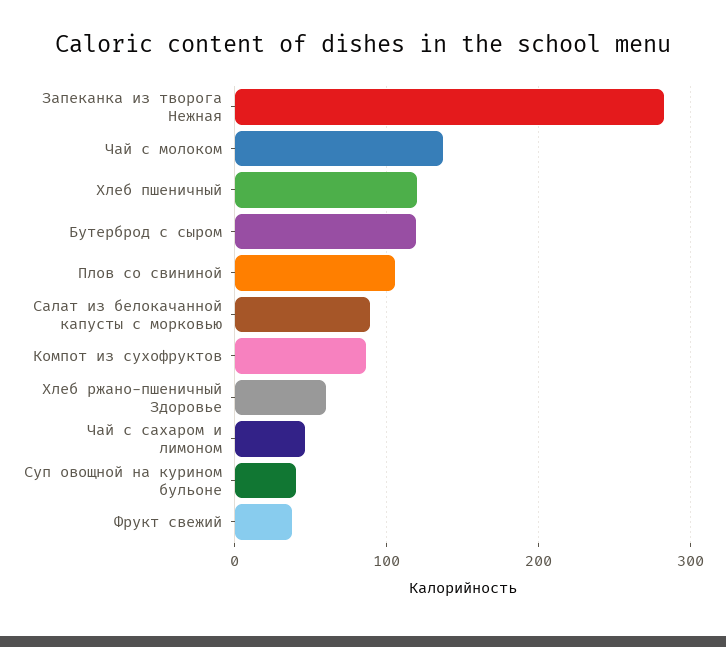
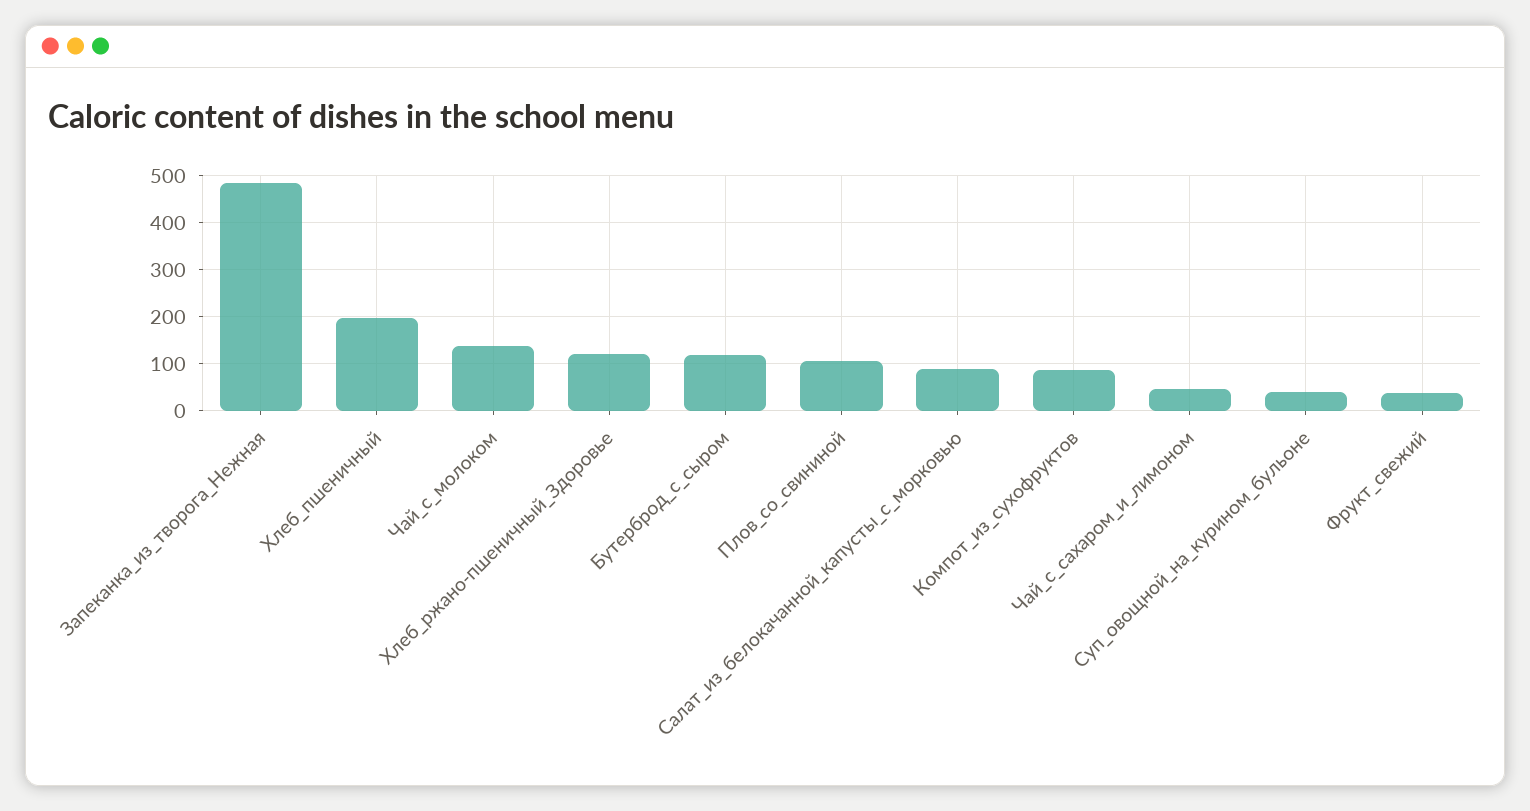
  {
-   "Запеканка из творога Нежная": 280,
+   "Запеканка из творога Нежная": 480,
    "Чай с молоком": 140,
-   "Хлеб пшеничный": 120,
+   "Хлеб пшеничный": 200,
    "Бутерброд с сыром": 120,
    "Плов со свининой": 110,
    "Салат из белокачанной капусты с морковью": 90,
    "Компот из сухофруктов": 90,
-   "Хлеб ржано-пшеничный Здоровье": 60,
+   "Хлеб ржано-пшеничный Здоровье": 120,
    "Чай с сахаром и лимоном": 50,
    "Суп овощной на курином бульоне": 40,
    "Фрукт свежий": 40
  }

